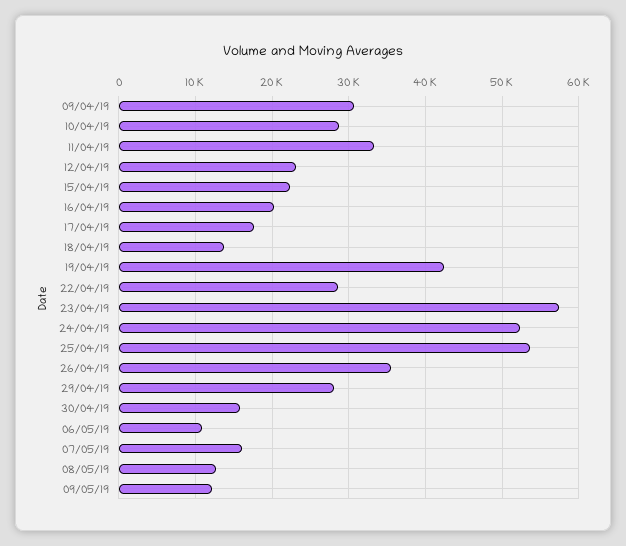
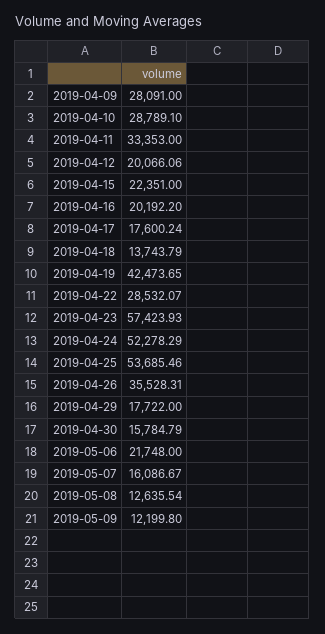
  {
-   "09/04/19": 31000,
+   "09/04/19": 28091,
    "10/04/19": 28789.1,
    "11/04/19": 33353,
-   "12/04/19": 23000,
+   "12/04/19": 20066.06,
    "15/04/19": 22351,
    "16/04/19": 20192.2,
    "17/04/19": 17600.24,
    "18/04/19": 13743.79,
    "19/04/19": 42473.65,
    "22/04/19": 28532.07,
    "23/04/19": 57423.93,
    "24/04/19": 52278.29,
    "25/04/19": 53685.46,
    "26/04/19": 35528.31,
-   "29/04/19": 28000,
+   "29/04/19": 17722,
    "30/04/19": 15784.79,
-   "06/05/19": 11000,
+   "06/05/19": 21748,
    "07/05/19": 16086.67,
    "08/05/19": 12635.54,
    "09/05/19": 12199.8
  }

